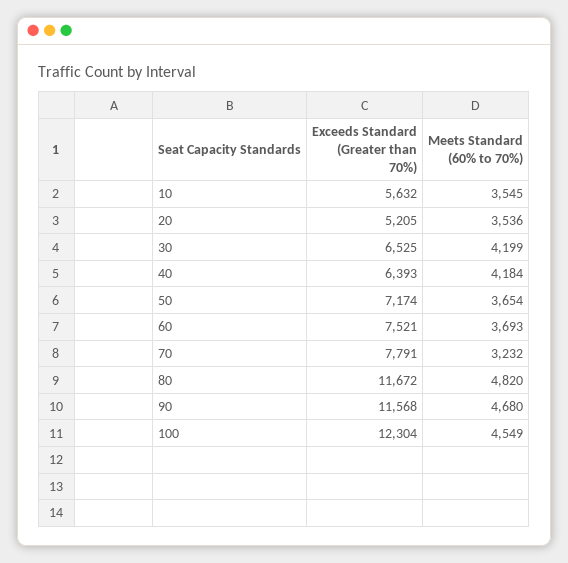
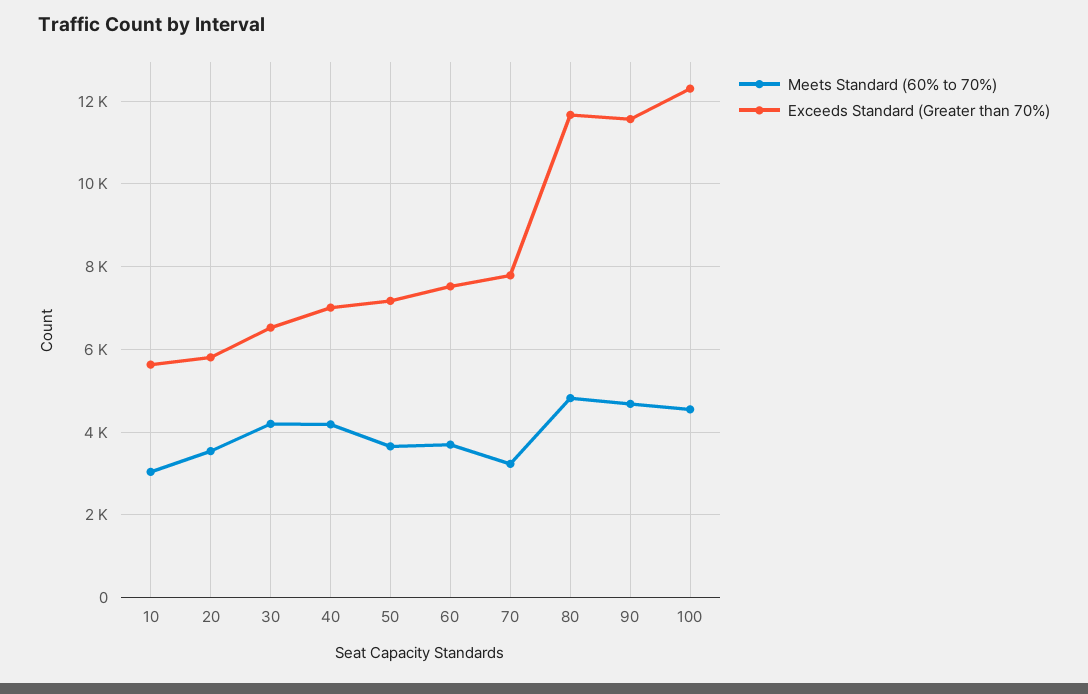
  {
    "Exceeds Standard (Greater than 70%)": {
      "10": 5632,
-     "20": 5205,
+     "20": 5800,
      "30": 6525,
-     "40": 6393,
+     "40": 7000,
      "50": 7174,
      "60": 7521,
      "70": 7791,
      "80": 11672,
      "90": 11568,
      "100": 12304
    },
    "Meets Standard (60% to 70%)": {
-     "10": 3545,
+     "10": 3000,
      "20": 3536,
      "30": 4199,
      "40": 4184,
      "50": 3654,
      "60": 3693,
      "70": 3232,
      "80": 4820,
      "90": 4680,
      "100": 4549
    }
  }

